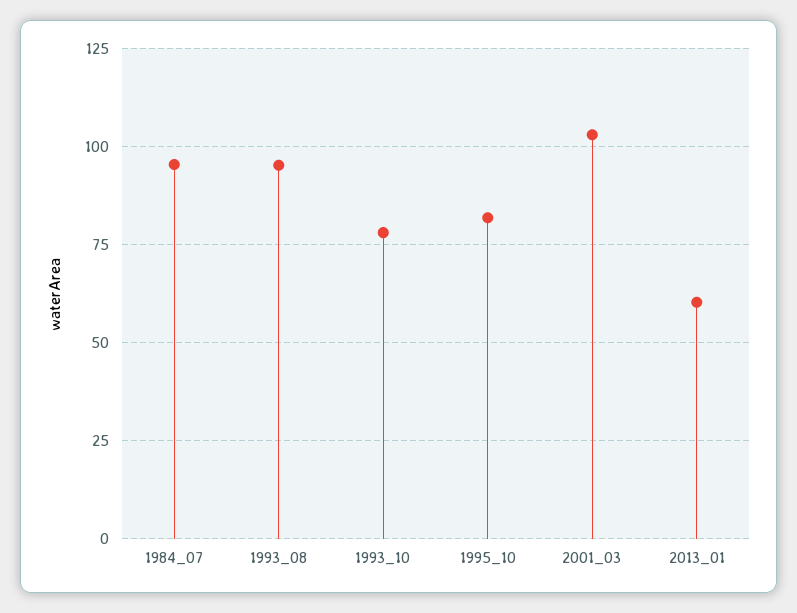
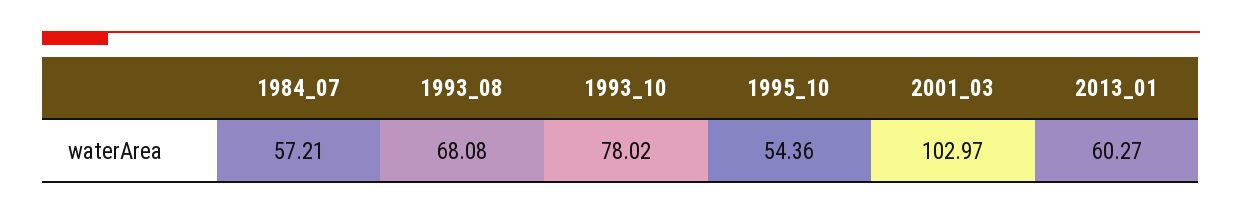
  {
-   "1984_07": 95,
+   "1984_07": 57.21,
-   "1993_08": 95,
+   "1993_08": 68.08,
    "1993_10": 78.02,
-   "1995_10": 82.5,
+   "1995_10": 54.36,
    "2001_03": 102.97,
    "2013_01": 60.27
  }

